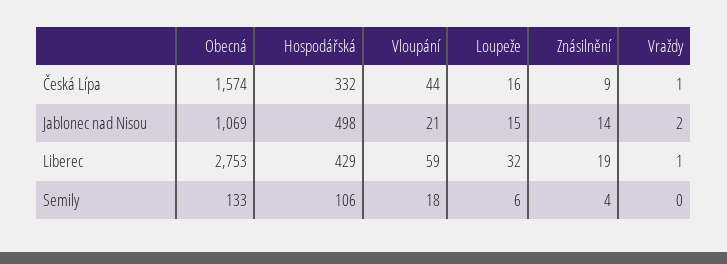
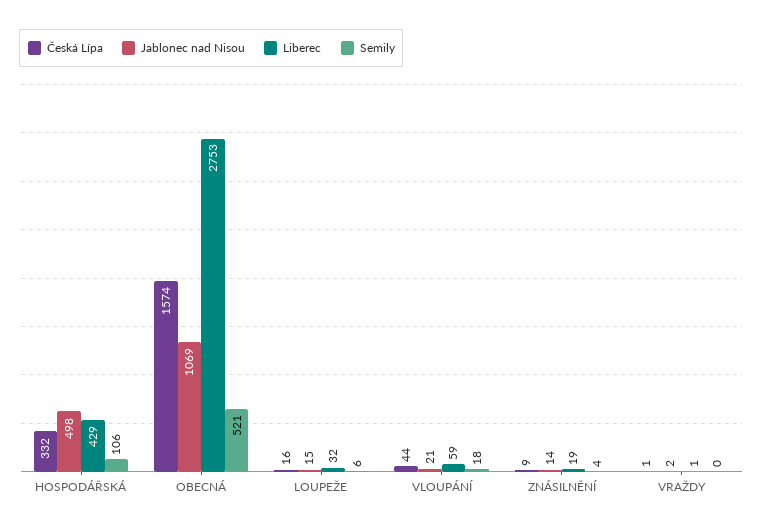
  {
    "Česká Lípa": {
      "Obecná": 1574,
      "Hospodářská": 332,
      "Vloupání": 44,
      "Loupeže": 16,
      "Znásilnění": 9,
      "Vraždy": 1
    },
    "Jablonec nad Nisou": {
      "Obecná": 1069,
      "Hospodářská": 498,
      "Vloupání": 21,
      "Loupeže": 15,
      "Znásilnění": 14,
      "Vraždy": 2
    },
    "Liberec": {
      "Obecná": 2753,
      "Hospodářská": 429,
      "Vloupání": 59,
      "Loupeže": 32,
      "Znásilnění": 19,
      "Vraždy": 1
    },
    "Semily": {
-     "Obecná": 133,
+     "Obecná": 521,
      "Hospodářská": 106,
      "Vloupání": 18,
      "Loupeže": 6,
      "Znásilnění": 4,
      "Vraždy": 0
    }
  }

